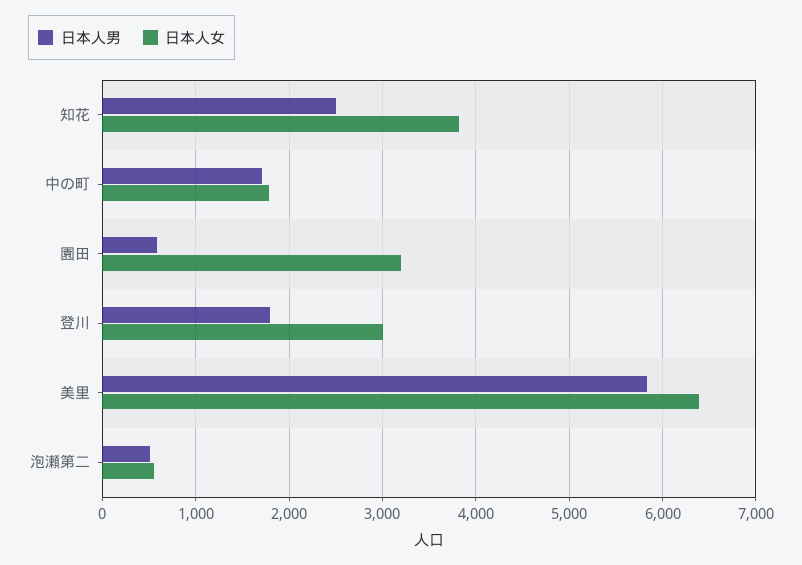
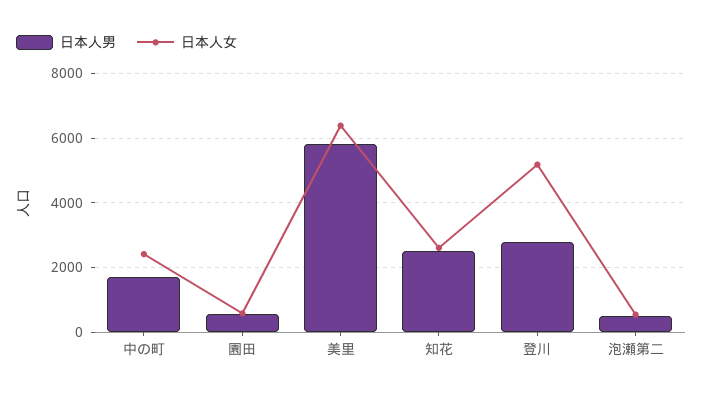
  {
    "日本人男": {
      "知花": 2500,
      "中の町": 1700,
      "園田": 600,
-     "登川": 1800,
+     "登川": 2800,
      "美里": 5800,
      "泡瀬第二": 500
    },
    "日本人女": {
-     "知花": 3800,
+     "知花": 2600,
-     "中の町": 1800,
+     "中の町": 2400,
-     "園田": 3200,
+     "園田": 600,
-     "登川": 3000,
+     "登川": 5200,
      "美里": 6400,
      "泡瀬第二": 600
    }
  }

